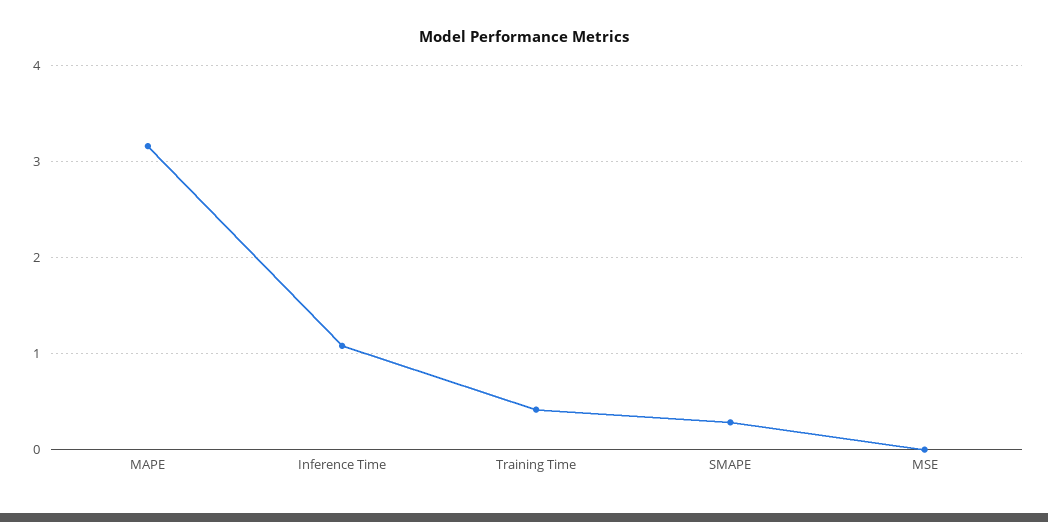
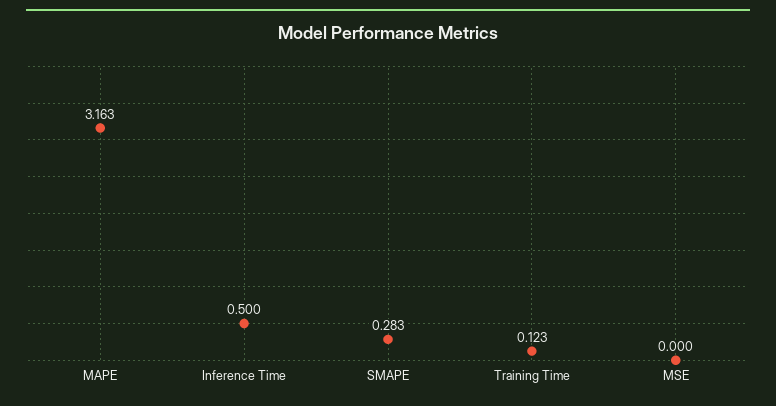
  {
    "MAPE": 3.163,
-   "Inference Time": 1.1,
+   "Inference Time": 0.5,
-   "Training Time": 0.4,
+   "Training Time": 0.123,
    "SMAPE": 0.283,
    "MSE": 0
  }

